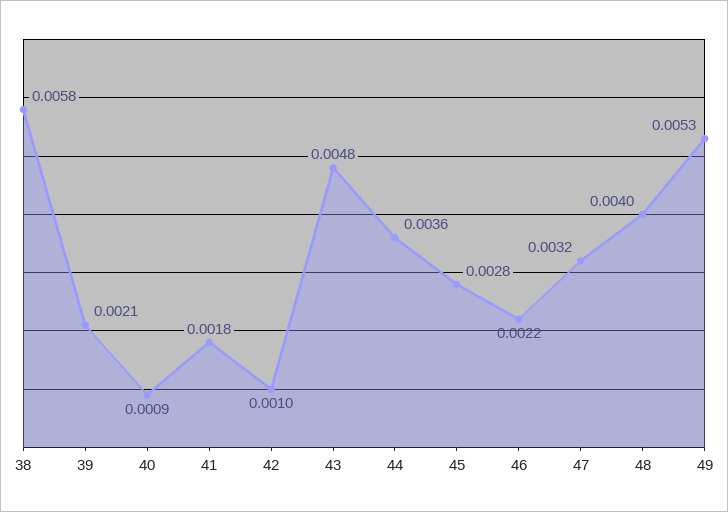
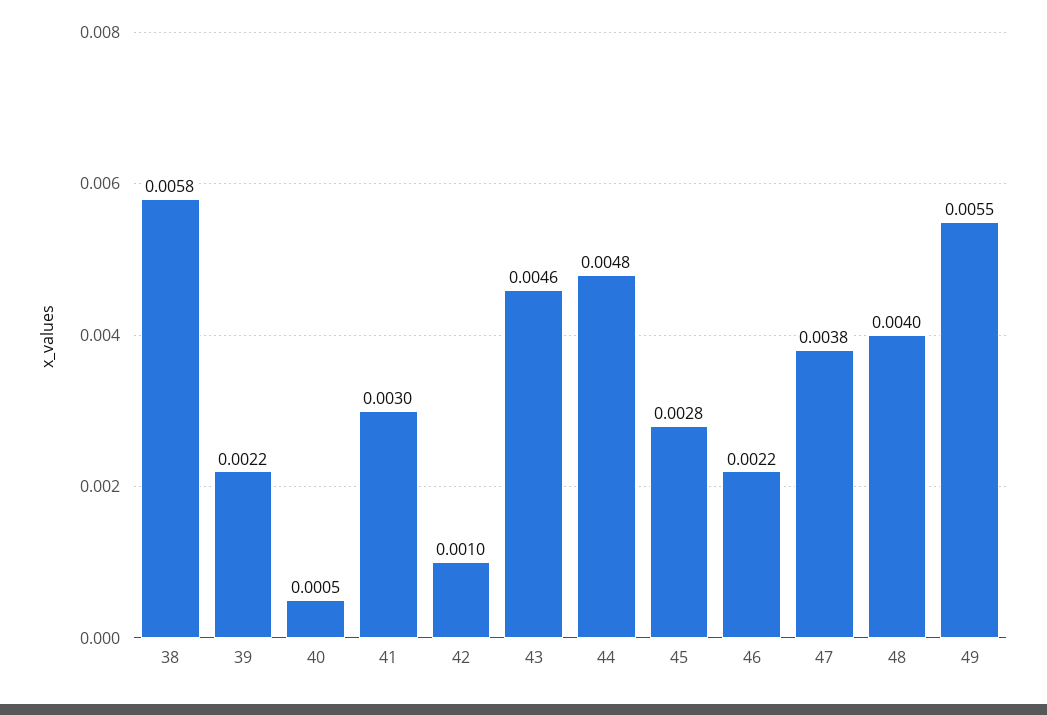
  {
    "38": 0.0058,
-   "39": 0.0021,
+   "39": 0.0022,
-   "40": 0.0009,
+   "40": 0.0005,
-   "41": 0.0018,
+   "41": 0.003,
    "42": 0.001,
-   "43": 0.0048,
+   "43": 0.0046,
-   "44": 0.0036,
+   "44": 0.0048,
    "45": 0.0028,
    "46": 0.0022,
-   "47": 0.0032,
+   "47": 0.0038,
    "48": 0.004,
-   "49": 0.0053
+   "49": 0.0055
  }

